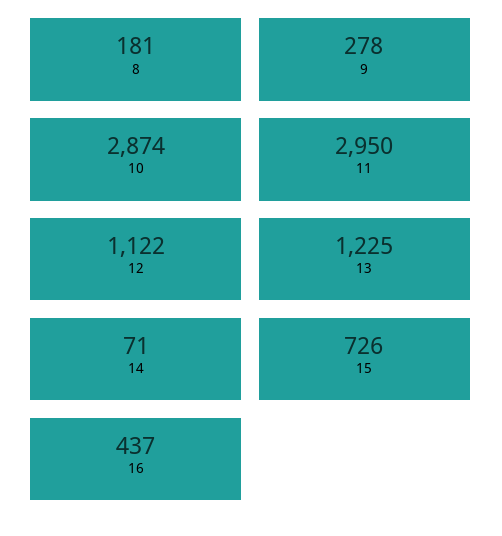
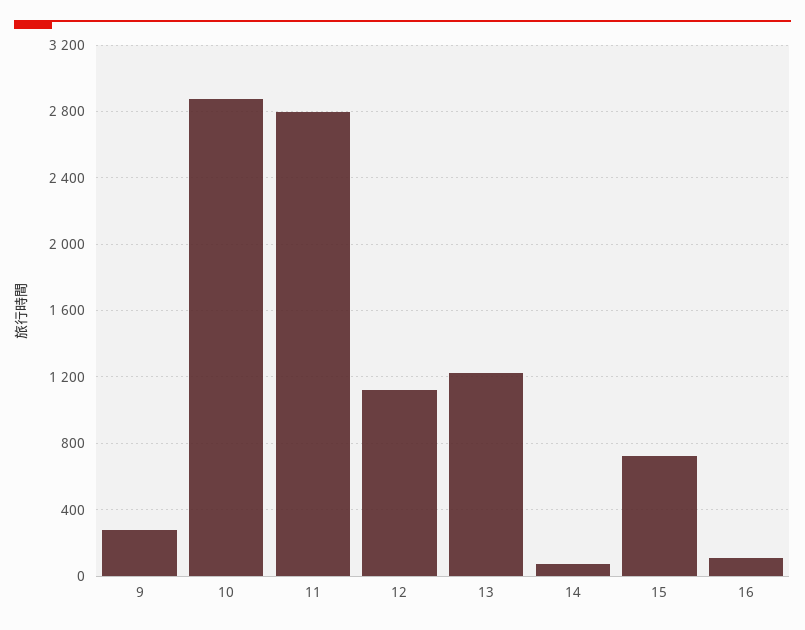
  {
-   "8": 181,
    "9": 278,
    "10": 2874,
-   "11": 2950,
+   "11": 2800,
    "12": 1122,
    "13": 1225,
    "14": 71,
    "15": 726,
-   "16": 437
+   "16": 100
  }

